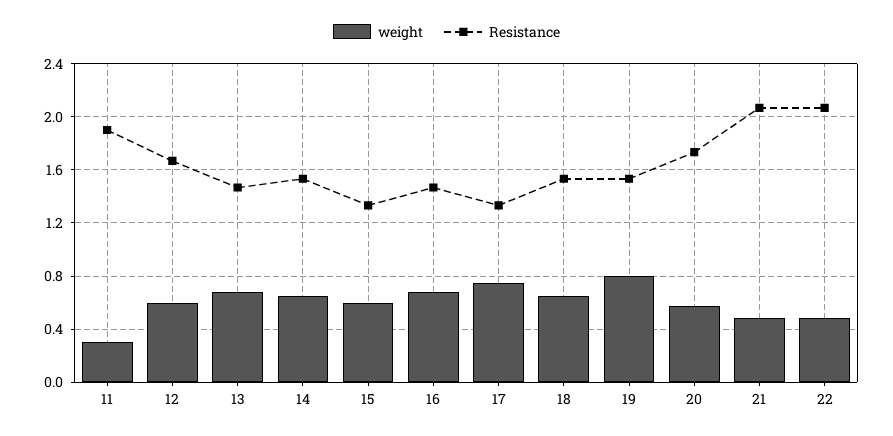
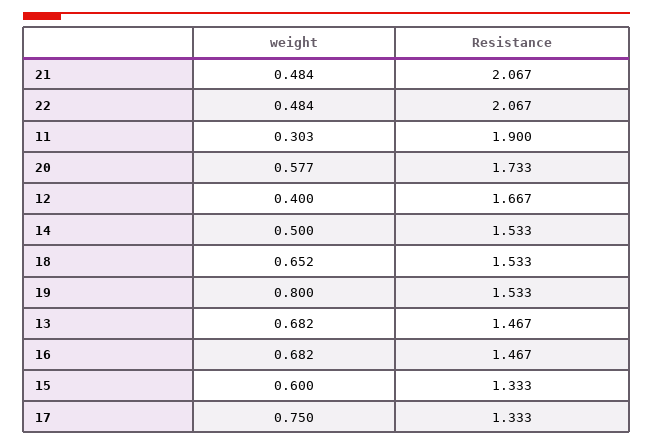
  {
    "weight": {
      "11": 0.303,
-     "12": 0.6,
+     "12": 0.4,
      "13": 0.682,
-     "14": 0.65,
+     "14": 0.5,
      "15": 0.6,
      "16": 0.682,
      "17": 0.75,
      "18": 0.652,
      "19": 0.8,
      "20": 0.577,
      "21": 0.484,
      "22": 0.484
    },
    "Resistance": {
      "11": 1.9,
      "12": 1.667,
      "13": 1.467,
      "14": 1.533,
      "15": 1.333,
      "16": 1.467,
      "17": 1.333,
      "18": 1.533,
      "19": 1.533,
      "20": 1.733,
      "21": 2.067,
      "22": 2.067
    }
  }

